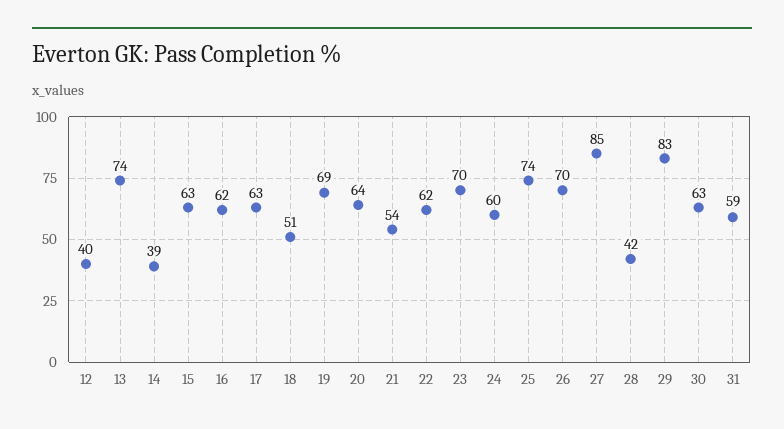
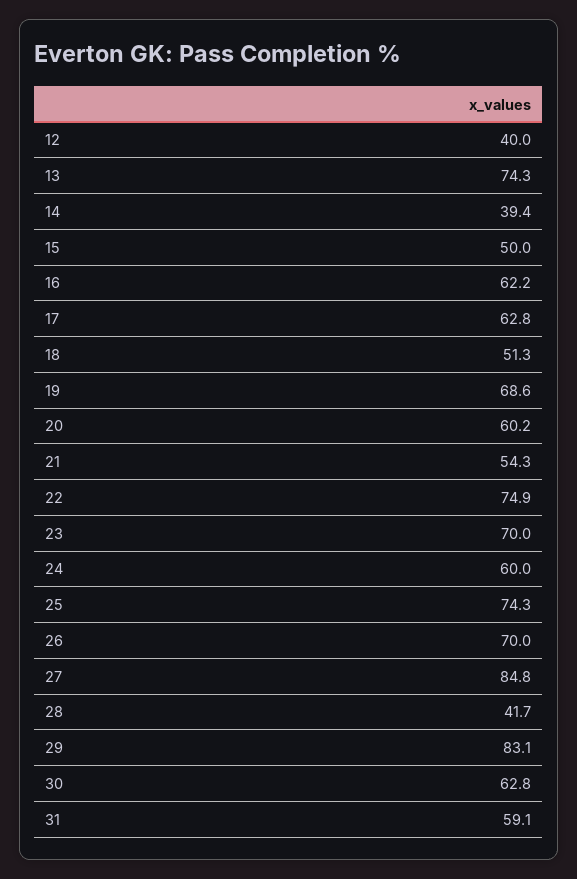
  {
    "12": 40,
    "13": 74.3,
    "14": 39.4,
-   "15": 63,
+   "15": 50,
    "16": 62.2,
    "17": 62.8,
    "18": 51.3,
    "19": 68.6,
-   "20": 64,
+   "20": 60.2,
    "21": 54.3,
-   "22": 62,
+   "22": 74.9,
    "23": 70,
    "24": 60,
    "25": 74.3,
    "26": 70,
    "27": 84.8,
    "28": 41.7,
    "29": 83.1,
    "30": 62.8,
    "31": 59.1
  }

